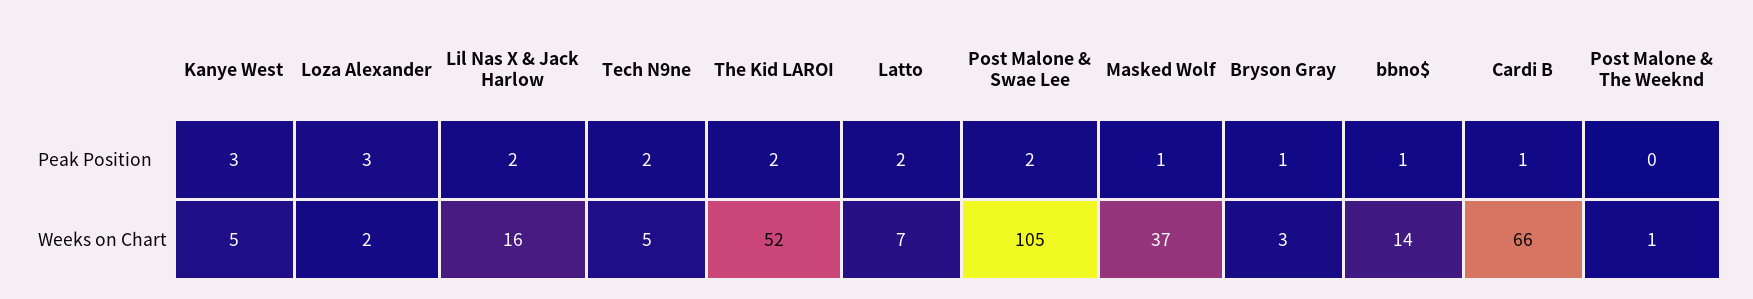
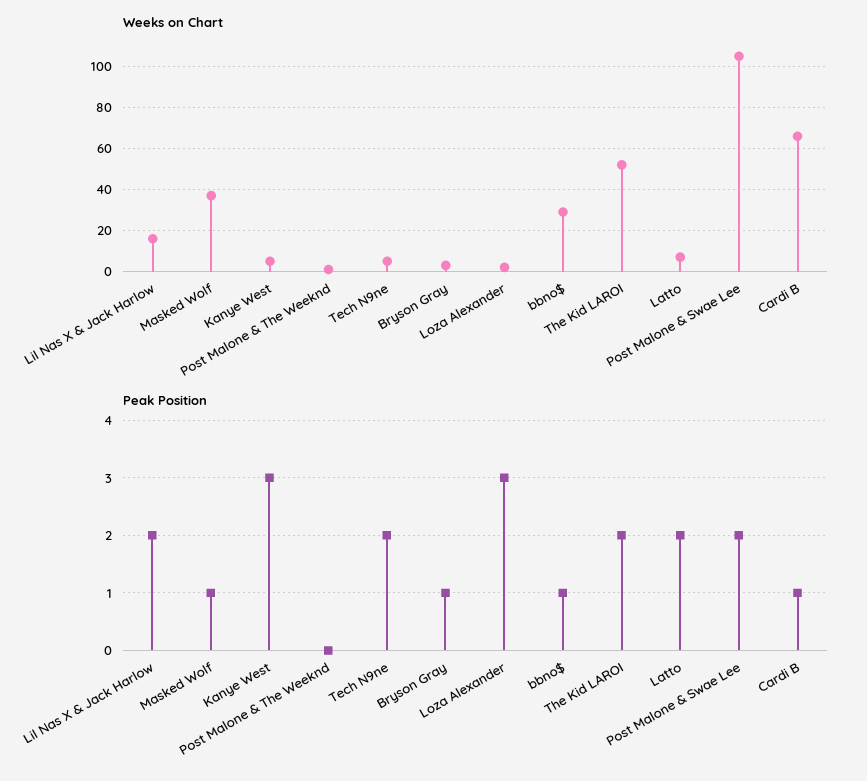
  {
    "Peak Position": {
      "Kanye West": 3,
      "Loza Alexander": 3,
      "Lil Nas X & Jack Harlow": 2,
      "Tech N9ne": 2,
      "The Kid LAROI": 2,
      "Latto": 2,
      "Post Malone & Swae Lee": 2,
      "Masked Wolf": 1,
      "Bryson Gray": 1,
      "bbno$": 1,
      "Cardi B": 1,
      "Post Malone & The Weeknd": 0
    },
    "Weeks on Chart": {
      "Kanye West": 5,
      "Loza Alexander": 2,
      "Lil Nas X & Jack Harlow": 16,
      "Tech N9ne": 5,
      "The Kid LAROI": 52,
      "Latto": 7,
      "Post Malone & Swae Lee": 105,
      "Masked Wolf": 37,
      "Bryson Gray": 3,
-     "bbno$": 14,
+     "bbno$": 30,
      "Cardi B": 66,
      "Post Malone & The Weeknd": 1
    }
  }

